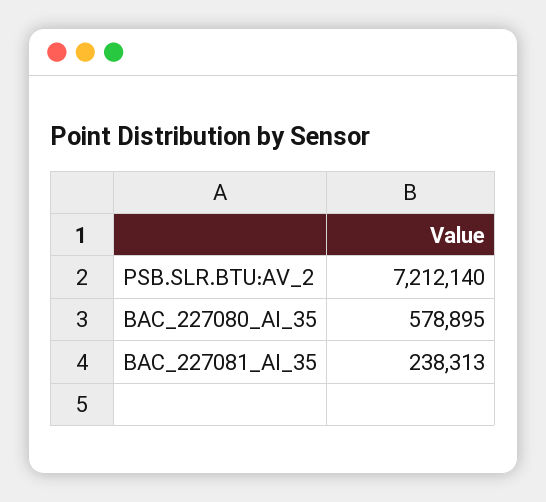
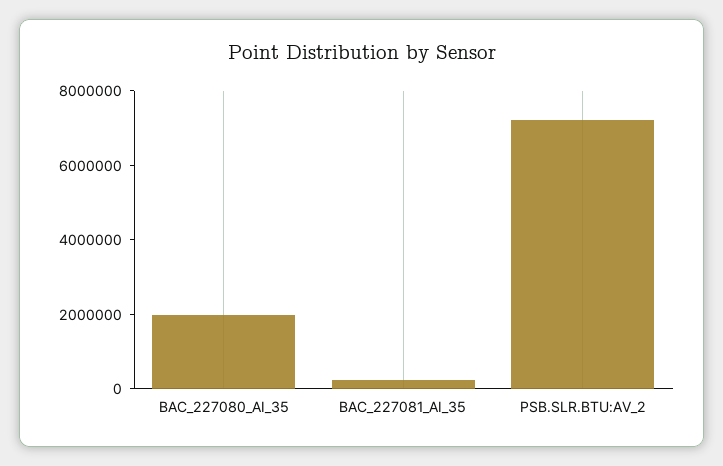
  {
    "PSB.SLR.BTU:AV_2": 7212140,
-   "BAC_227080_AI_35": 578895,
+   "BAC_227080_AI_35": 2000000,
    "BAC_227081_AI_35": 238313
  }

